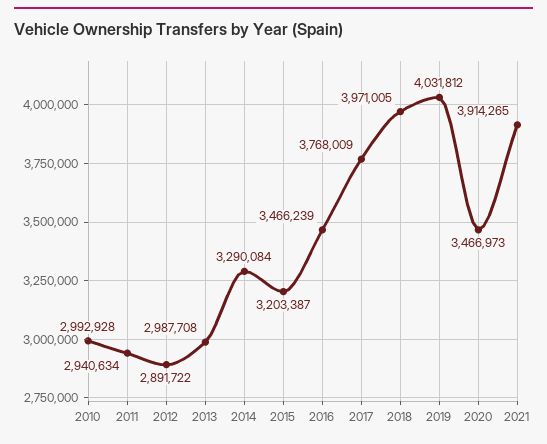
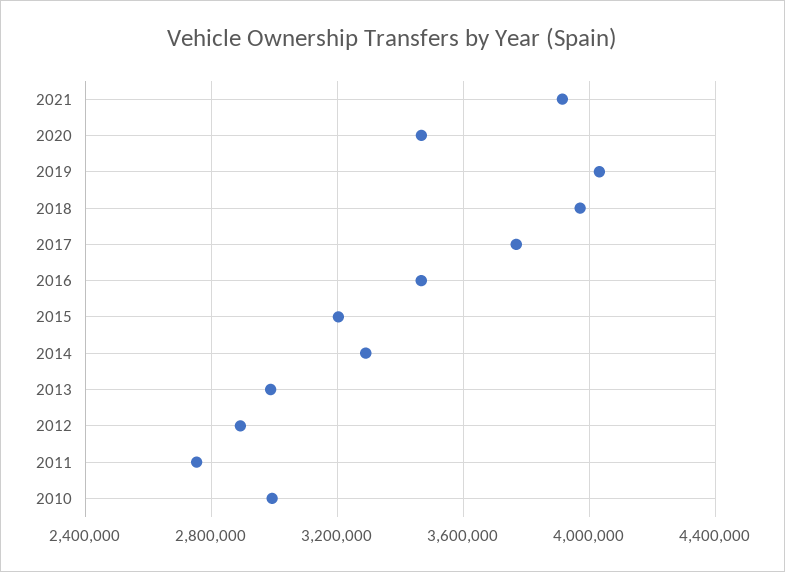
  {
    "2010": 2992928,
-   "2011": 2940634,
+   "2011": 2750000,
    "2012": 2891722,
    "2013": 2987708,
    "2014": 3290084,
    "2015": 3203387,
    "2016": 3466239,
    "2017": 3768009,
    "2018": 3971005,
    "2019": 4031812,
    "2020": 3466973,
    "2021": 3914265
  }

